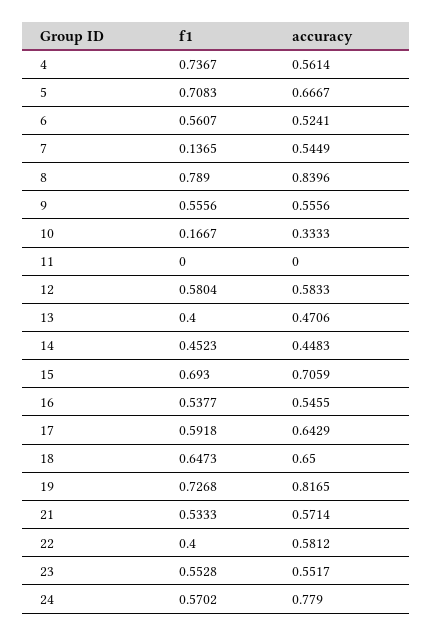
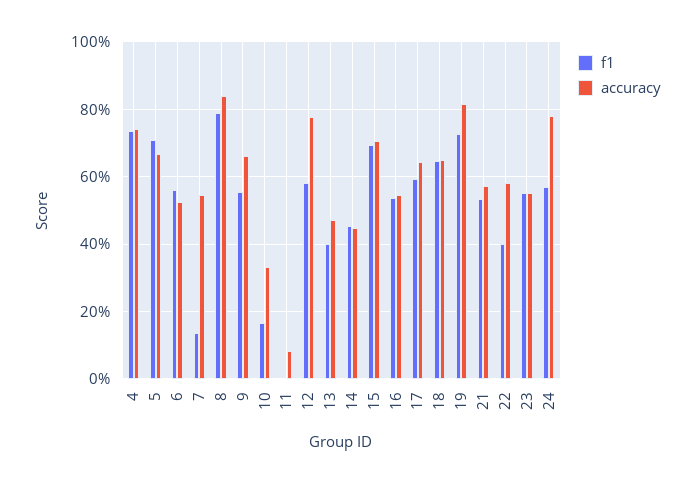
  {
    "f1": {
      "4": 0.7367,
      "5": 0.7083,
      "6": 0.5607,
      "7": 0.1365,
      "8": 0.789,
      "9": 0.5556,
      "10": 0.1667,
      "11": 0,
      "12": 0.5804,
      "13": 0.4,
      "14": 0.4523,
      "15": 0.693,
      "16": 0.5377,
      "17": 0.5918,
      "18": 0.6473,
      "19": 0.7268,
      "21": 0.5333,
      "22": 0.4,
      "23": 0.5528,
      "24": 0.5702
    },
    "accuracy": {
-     "4": 0.5614,
+     "4": 0.74,
      "5": 0.6667,
      "6": 0.5241,
      "7": 0.5449,
      "8": 0.8396,
-     "9": 0.5556,
+     "9": 0.66,
      "10": 0.3333,
-     "11": 0,
+     "11": 0.08,
-     "12": 0.5833,
+     "12": 0.78,
      "13": 0.4706,
      "14": 0.4483,
      "15": 0.7059,
      "16": 0.5455,
      "17": 0.6429,
      "18": 0.65,
      "19": 0.8165,
      "21": 0.5714,
      "22": 0.5812,
      "23": 0.5517,
      "24": 0.779
    }
  }

